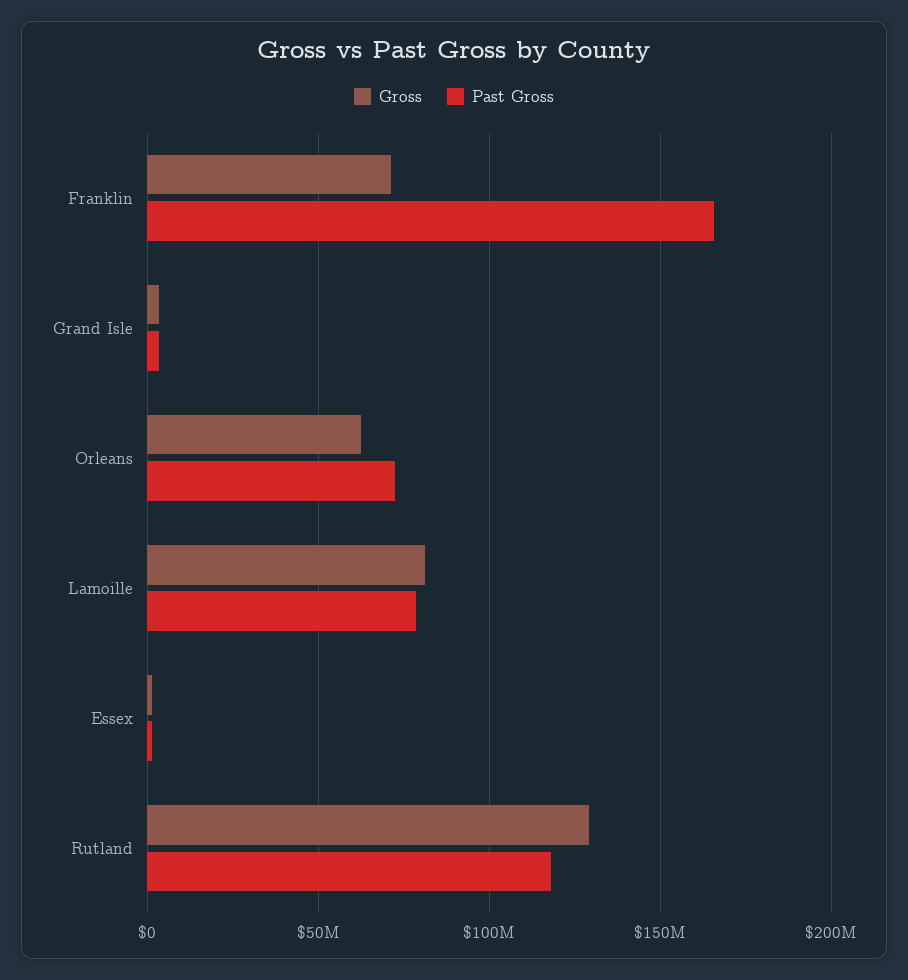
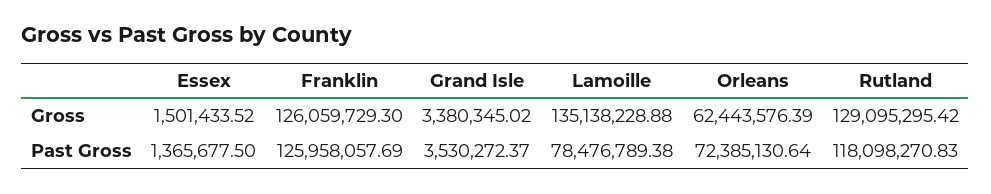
  {
    "Gross": {
-     "Franklin": 70000000,
+     "Franklin": 126059729.3,
      "Grand Isle": 3380345.02,
      "Orleans": 62443576.39,
-     "Lamoille": 80000000,
+     "Lamoille": 135138228.88,
      "Essex": 1501433.52,
      "Rutland": 129095295.42
    },
    "Past Gross": {
-     "Franklin": 165000000,
+     "Franklin": 125958057.69,
      "Grand Isle": 3530272.37,
      "Orleans": 72385130.64,
      "Lamoille": 78476789.38,
      "Essex": 1365677.5,
      "Rutland": 118098270.83
    }
  }

